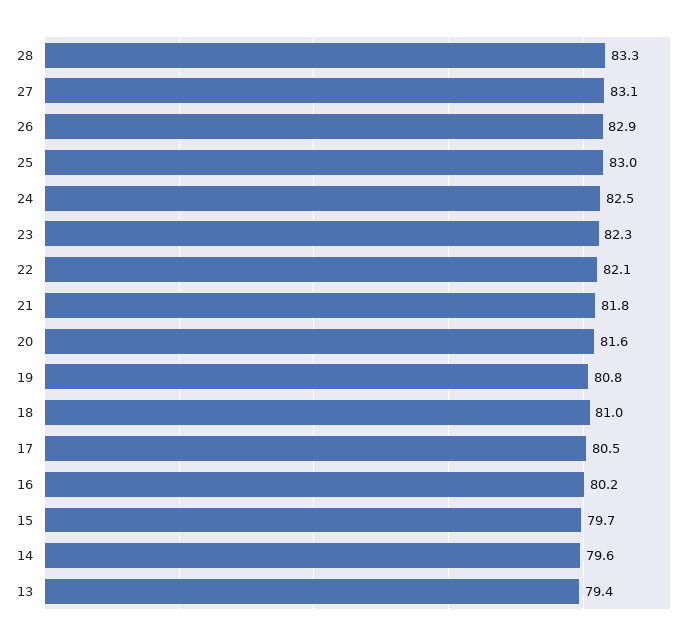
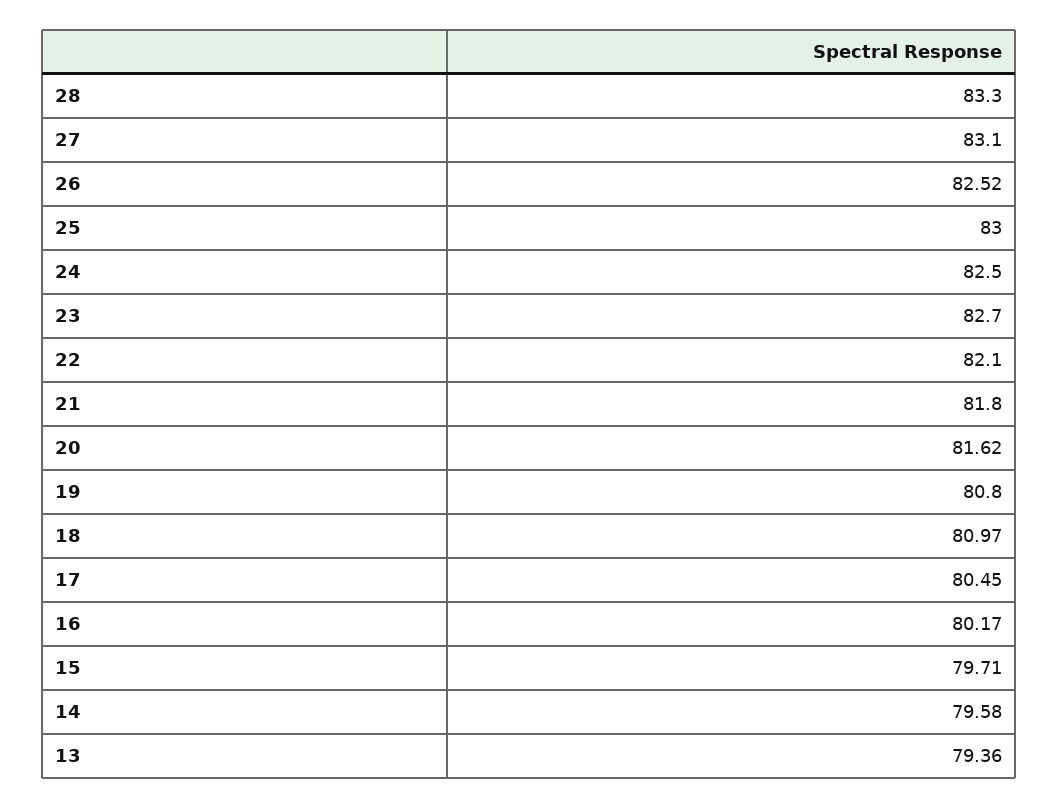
  {
    "28": 83.3,
    "27": 83.1,
-   "26": 82.9,
+   "26": 82.52,
    "25": 83,
    "24": 82.5,
-   "23": 82.3,
+   "23": 82.7,
    "22": 82.1,
    "21": 81.8,
    "20": 81.62,
    "19": 80.8,
    "18": 80.97,
    "17": 80.45,
    "16": 80.17,
    "15": 79.71,
    "14": 79.58,
    "13": 79.36
  }

